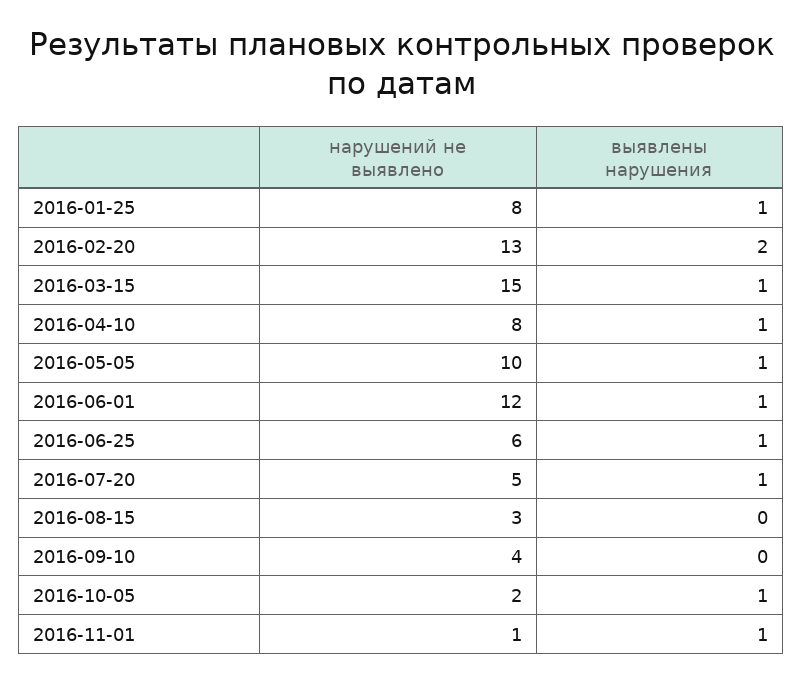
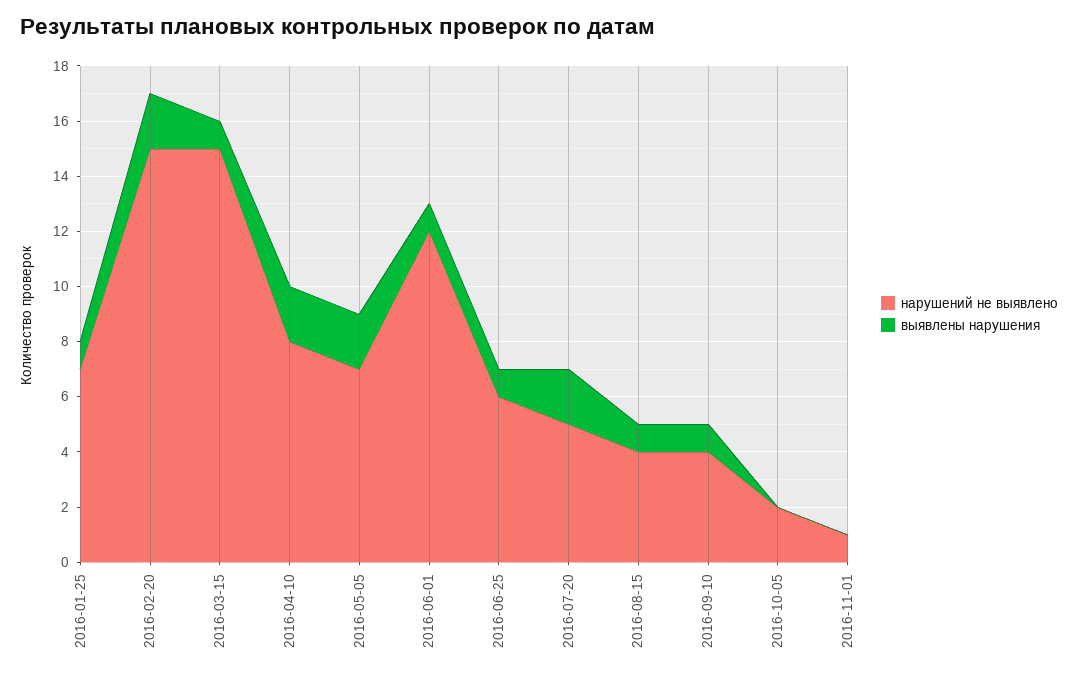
  {
    "нарушений не выявлено": {
-     "2016-01-25": 8,
+     "2016-01-25": 7,
-     "2016-02-20": 13,
+     "2016-02-20": 15,
      "2016-03-15": 15,
      "2016-04-10": 8,
-     "2016-05-05": 10,
+     "2016-05-05": 7,
      "2016-06-01": 12,
      "2016-06-25": 6,
      "2016-07-20": 5,
-     "2016-08-15": 3,
+     "2016-08-15": 4,
      "2016-09-10": 4,
      "2016-10-05": 2,
      "2016-11-01": 1
    },
    "выявлены нарушения": {
      "2016-01-25": 1,
      "2016-02-20": 2,
      "2016-03-15": 1,
-     "2016-04-10": 1,
+     "2016-04-10": 2,
-     "2016-05-05": 1,
+     "2016-05-05": 2,
      "2016-06-01": 1,
      "2016-06-25": 1,
-     "2016-07-20": 1,
+     "2016-07-20": 2,
-     "2016-08-15": 0,
+     "2016-08-15": 1,
-     "2016-09-10": 0,
+     "2016-09-10": 1,
-     "2016-10-05": 1,
+     "2016-10-05": 0,
-     "2016-11-01": 1
+     "2016-11-01": 0
    }
  }

